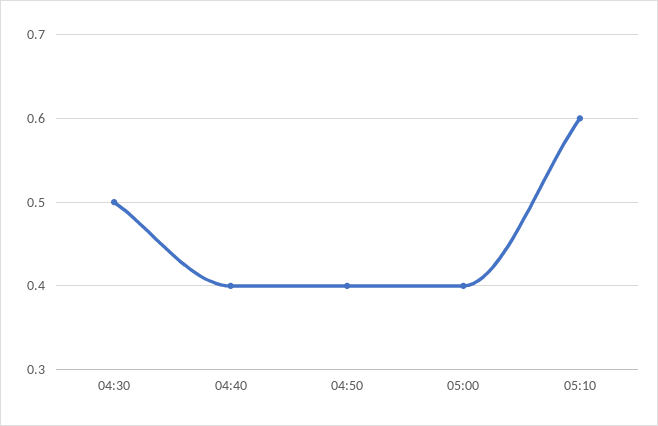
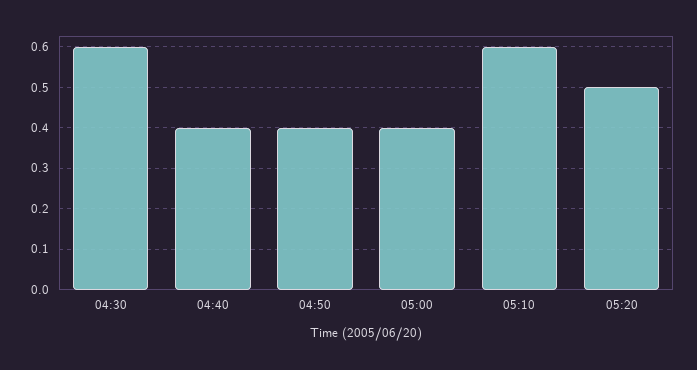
  {
-   "04:30": 0.5,
+   "04:30": 0.6,
    "04:40": 0.4,
    "04:50": 0.4,
    "05:00": 0.4,
-   "05:10": 0.6
+   "05:10": 0.6,
+   "05:20": 0.5
  }

